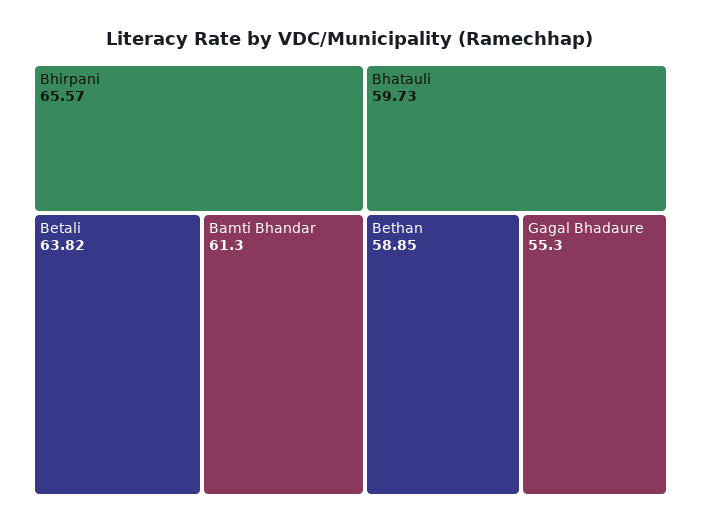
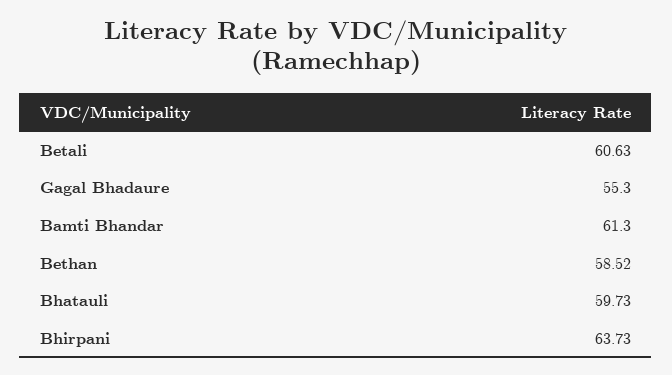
  {
-   "Bhirpani": 65.57,
+   "Bhirpani": 63.73,
-   "Betali": 63.82,
+   "Betali": 60.63,
    "Bamti Bhandar": 61.3,
    "Bhatauli": 59.73,
-   "Bethan": 58.85,
+   "Bethan": 58.52,
    "Gagal Bhadaure": 55.3
  }

